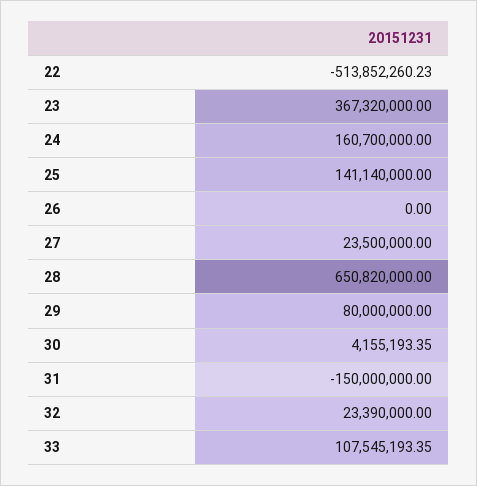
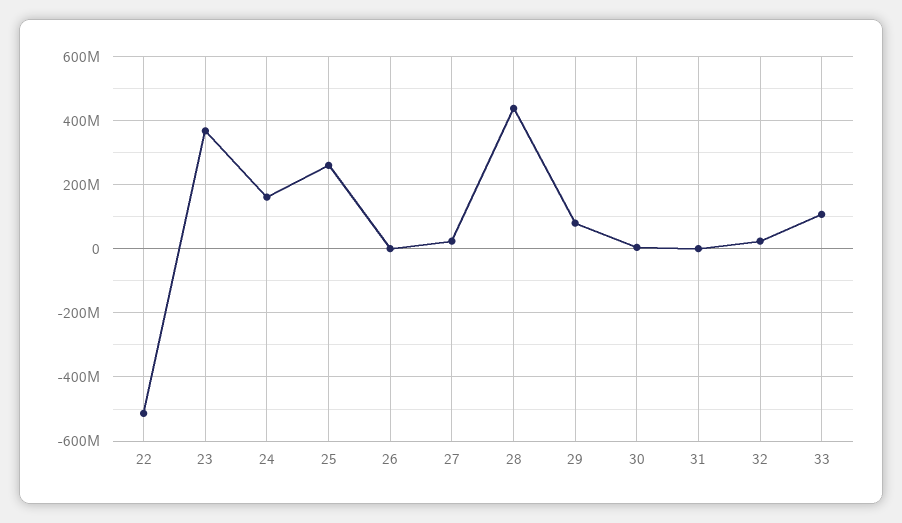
  {
    "22": -513852260.23,
    "23": 367320000,
    "24": 160700000,
-   "25": 141140000,
+   "25": 260000000,
    "26": 0,
    "27": 23500000,
-   "28": 650820000,
+   "28": 440000000,
    "29": 80000000,
    "30": 4155193.35,
-   "31": -150000000,
+   "31": 0,
    "32": 23390000,
    "33": 107545193.35
  }

